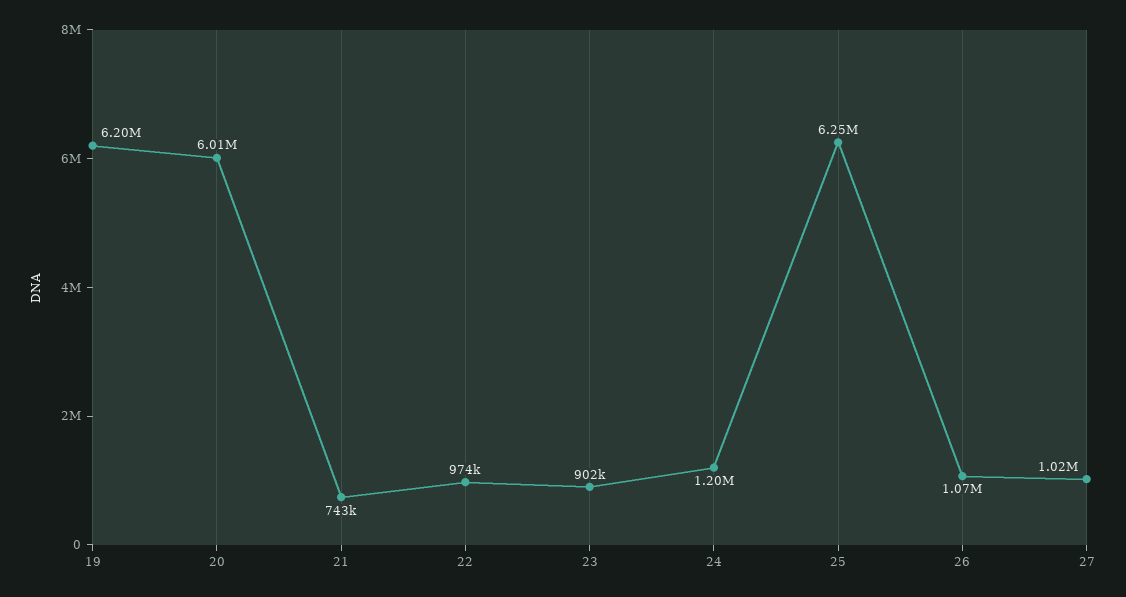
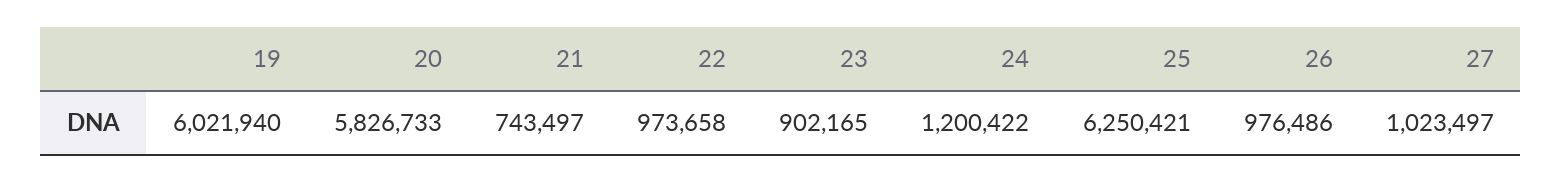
  {
-   "19": 6200000,
+   "19": 6021940,
-   "20": 6010000,
+   "20": 5826733,
    "21": 743497,
    "22": 973658,
    "23": 902165,
    "24": 1200422,
    "25": 6250421,
-   "26": 1070000,
+   "26": 976486,
    "27": 1023497
  }

